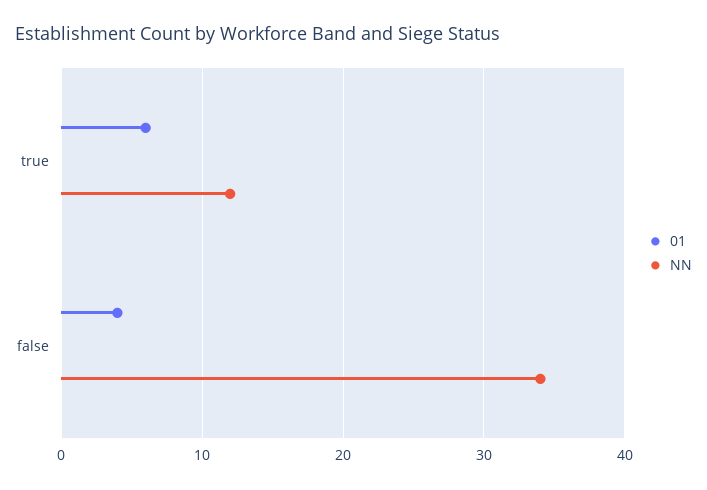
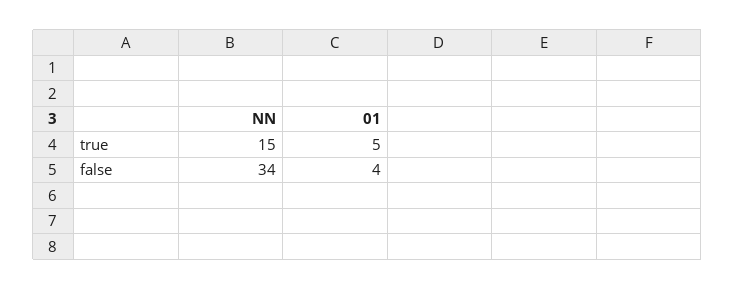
  {
    "01": {
-     "true": 6,
+     "true": 5,
      "false": 4
    },
    "NN": {
-     "true": 12,
+     "true": 15,
      "false": 34
    }
  }

